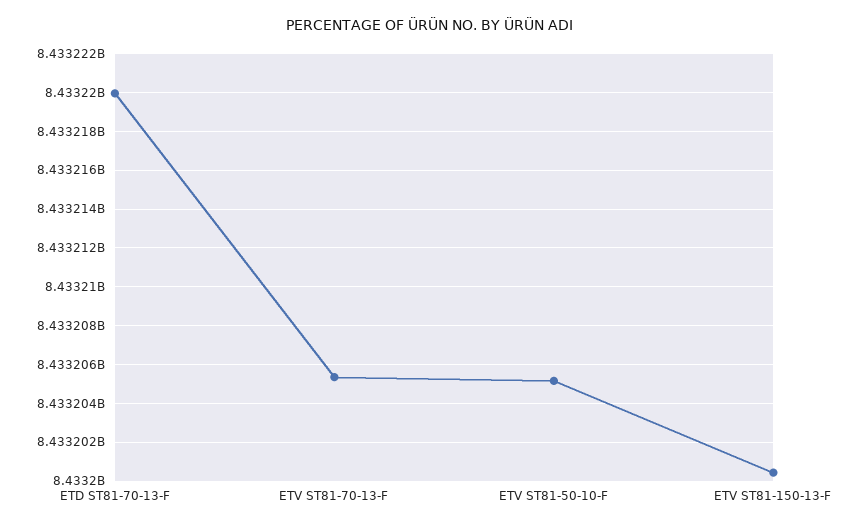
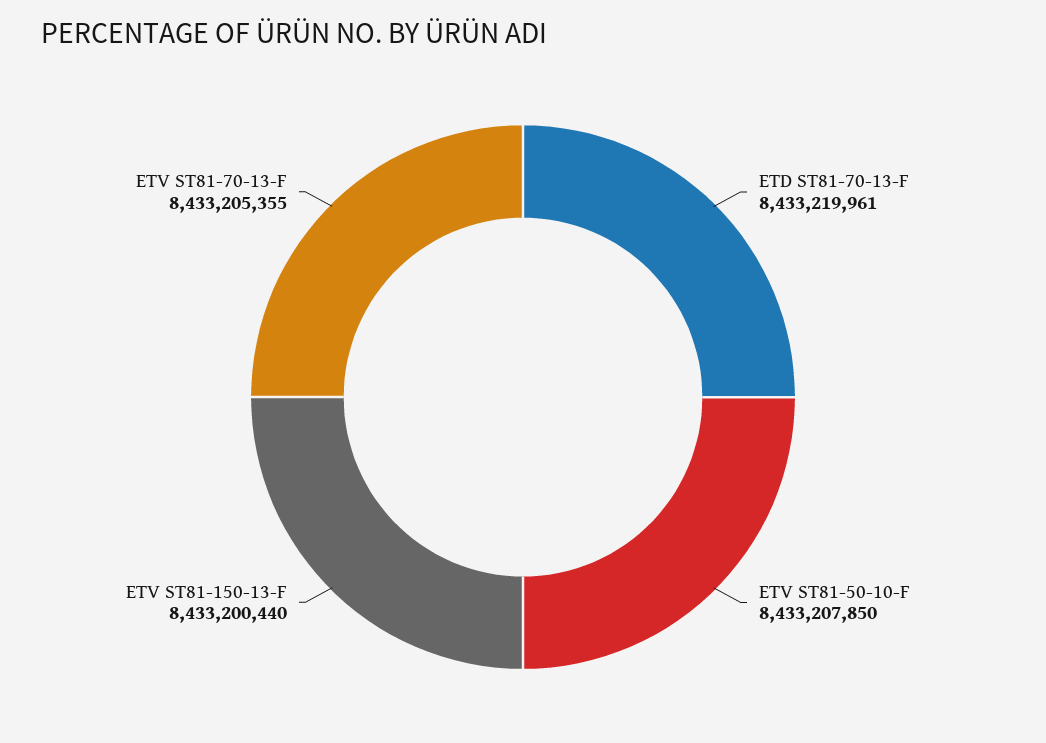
  {
    "ETD ST81-70-13-F": 8433219961,
    "ETV ST81-70-13-F": 8433205355,
-   "ETV ST81-50-10-F": 8433205000,
+   "ETV ST81-50-10-F": 8433207850,
    "ETV ST81-150-13-F": 8433200440
  }

